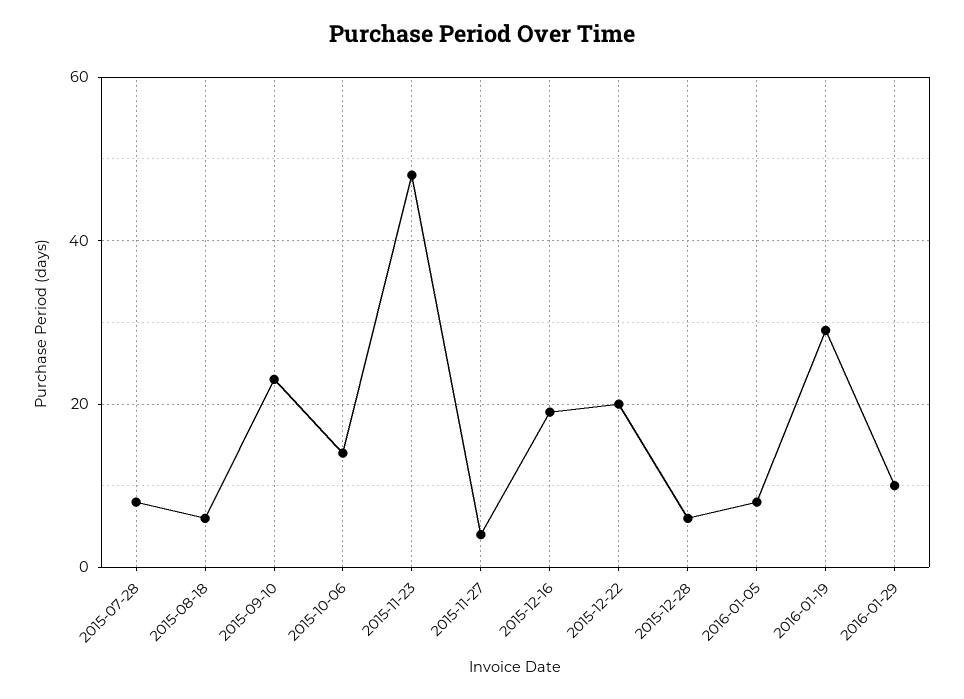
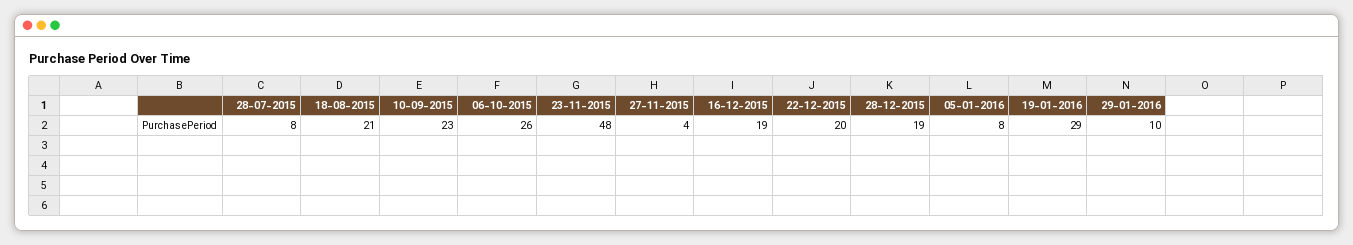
  {
    "2015-07-28": 8,
-   "2015-08-18": 5,
+   "2015-08-18": 21,
    "2015-09-10": 23,
-   "2015-10-06": 15,
+   "2015-10-06": 26,
    "2015-11-23": 48,
    "2015-11-27": 4,
    "2015-12-16": 19,
    "2015-12-22": 20,
-   "2015-12-28": 5,
+   "2015-12-28": 19,
    "2016-01-05": 8,
    "2016-01-19": 29,
    "2016-01-29": 10
  }

